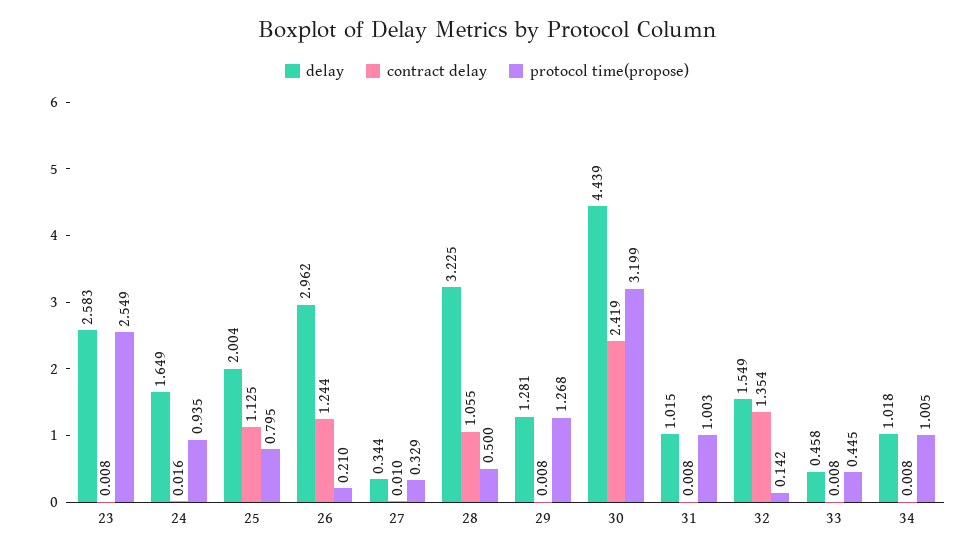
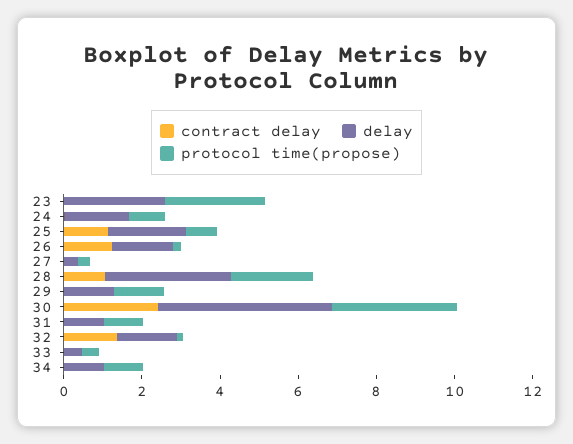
  {
    "delay": {
      "23": 2.583,
      "24": 1.649,
      "25": 2.004,
-     "26": 2.962,
+     "26": 1.5,
      "27": 0.344,
      "28": 3.225,
      "29": 1.281,
      "30": 4.439,
      "31": 1.015,
      "32": 1.549,
      "33": 0.458,
      "34": 1.018
    },
    "contract delay": {
      "23": 0.008,
      "24": 0.016,
      "25": 1.125,
      "26": 1.244,
      "27": 0.01,
      "28": 1.055,
      "29": 0.008,
      "30": 2.419,
      "31": 0.008,
      "32": 1.354,
      "33": 0.008,
      "34": 0.008
    },
    "protocol time(propose)": {
      "23": 2.549,
      "24": 0.935,
      "25": 0.795,
      "26": 0.21,
      "27": 0.329,
-     "28": 0.5,
+     "28": 2,
      "29": 1.268,
      "30": 3.199,
      "31": 1.003,
      "32": 0.142,
      "33": 0.445,
      "34": 1.005
    }
  }

